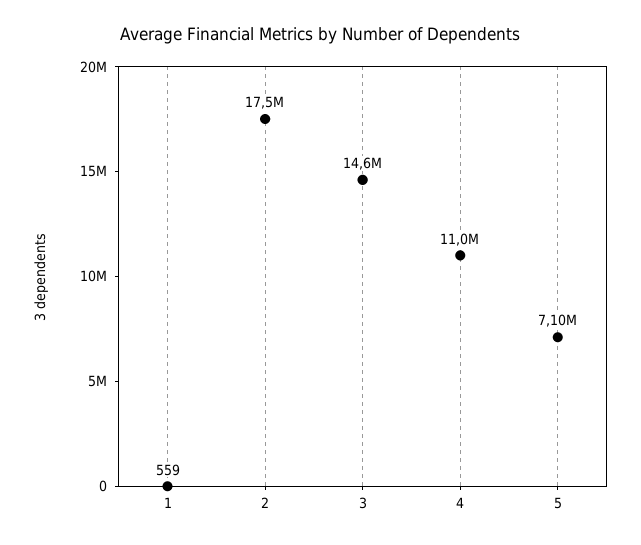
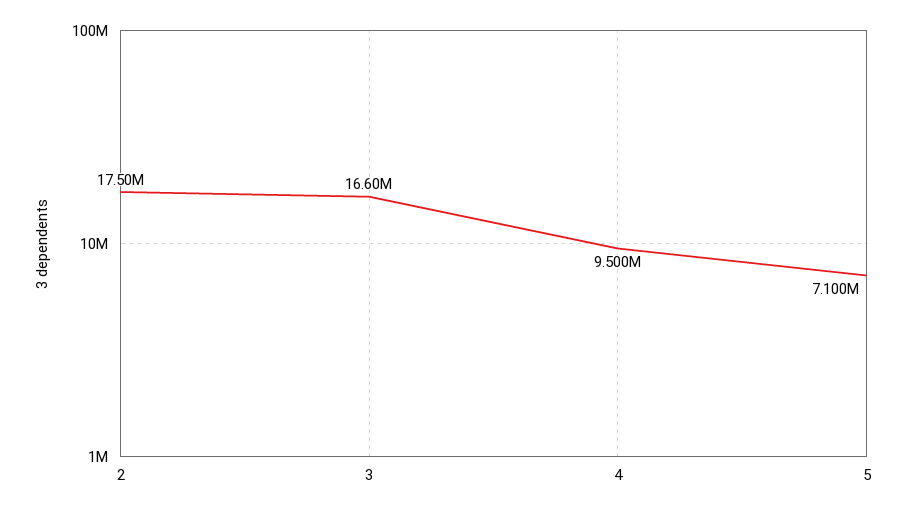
  {
-   "1": 559,
    "2": 17500000,
-   "3": 14600000,
+   "3": 16600000,
-   "4": 11000000,
+   "4": 9500000,
    "5": 7100000
  }

